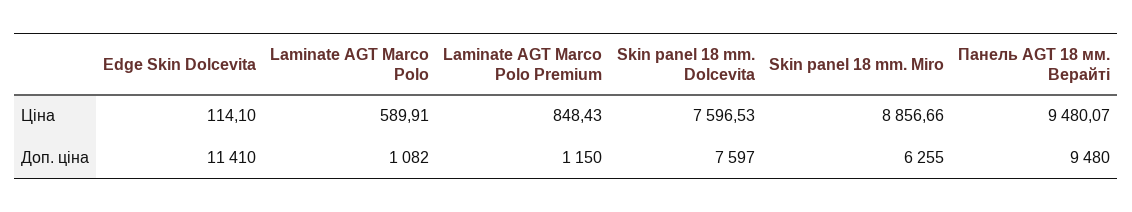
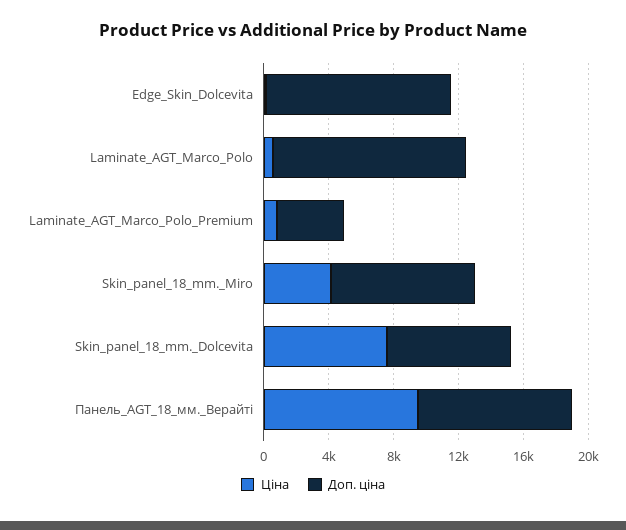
  {
    "Ціна": {
      "Edge Skin Dolcevita": 114.1,
      "Laminate AGT Marco Polo": 589.91,
      "Laminate AGT Marco Polo Premium": 848.43,
      "Skin panel 18 mm. Dolcevita": 7596.53,
-     "Skin panel 18 mm. Miro": 8856.66,
+     "Skin panel 18 mm. Miro": 4000,
      "Панель AGT 18 мм. Верайті": 9480.07
    },
    "Доп. ціна": {
      "Edge Skin Dolcevita": 11410,
-     "Laminate AGT Marco Polo": 1082,
+     "Laminate AGT Marco Polo": 12000,
-     "Laminate AGT Marco Polo Premium": 1150,
+     "Laminate AGT Marco Polo Premium": 4000,
      "Skin panel 18 mm. Dolcevita": 7597,
-     "Skin panel 18 mm. Miro": 6255,
+     "Skin panel 18 mm. Miro": 9000,
      "Панель AGT 18 мм. Верайті": 9480
    }
  }

